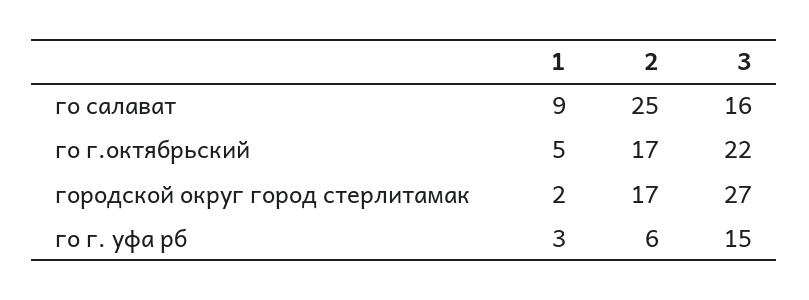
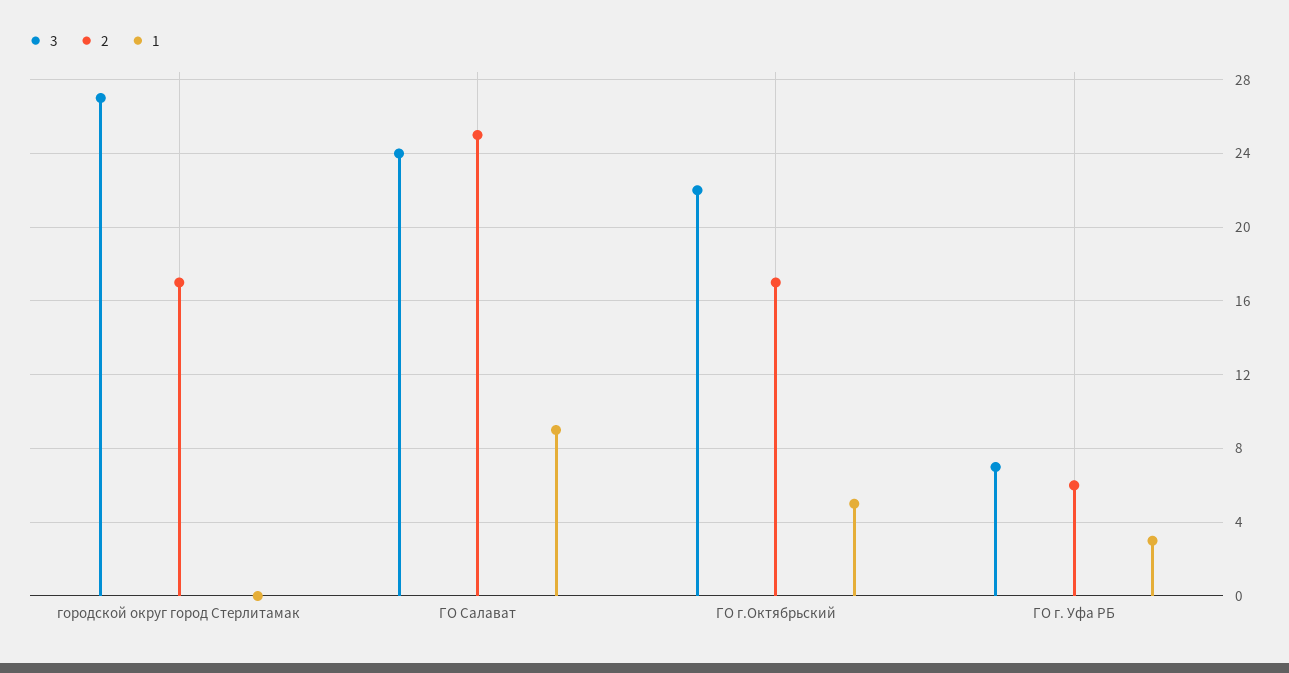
  {
    "1": {
      "го салават": 9,
      "го г.октябрьский": 5,
-     "городской округ город стерлитамак": 2,
+     "городской округ город стерлитамак": 0,
      "го г. уфа рб": 3
    },
    "2": {
      "го салават": 25,
      "го г.октябрьский": 17,
      "городской округ город стерлитамак": 17,
      "го г. уфа рб": 6
    },
    "3": {
-     "го салават": 16,
+     "го салават": 24,
      "го г.октябрьский": 22,
      "городской округ город стерлитамак": 27,
-     "го г. уфа рб": 15
+     "го г. уфа рб": 7
    }
  }

